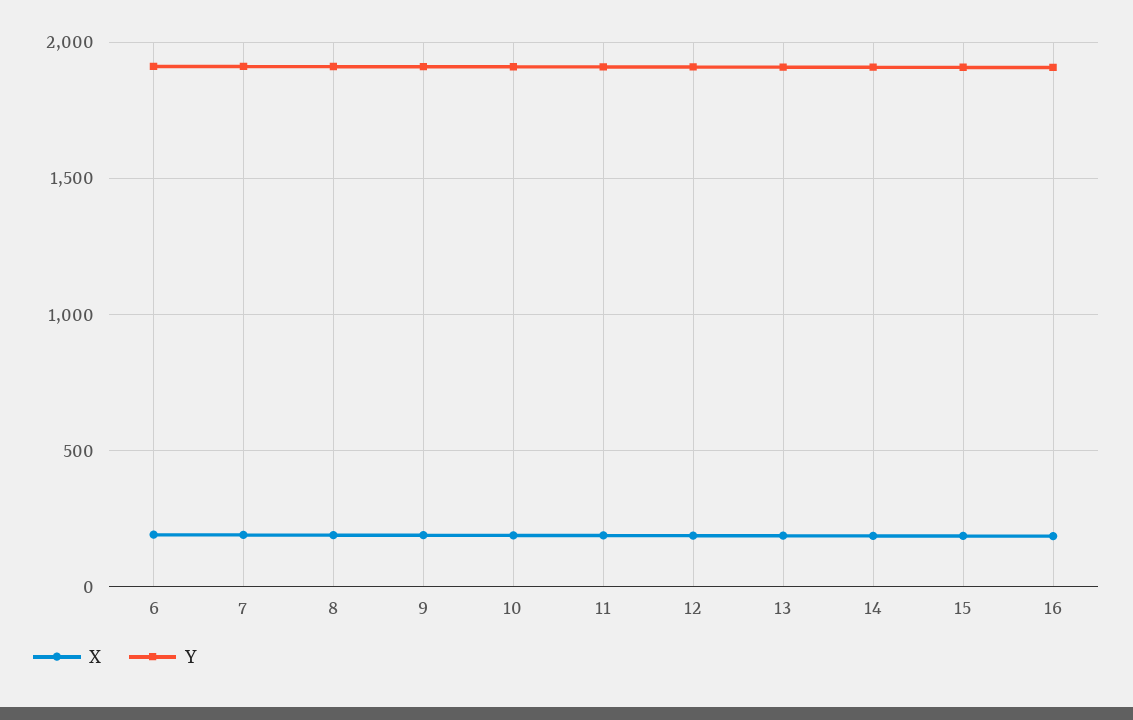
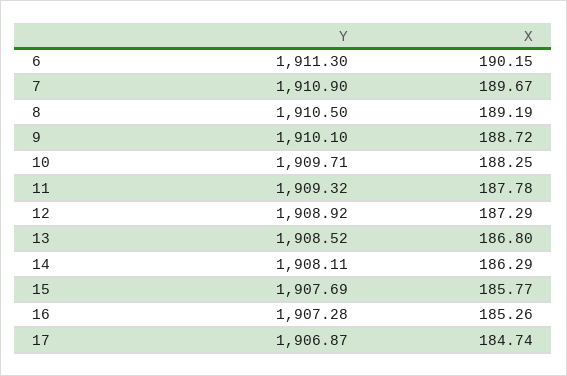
  {
    "X": {
      "6": 190.15,
      "7": 189.67,
      "8": 189.19,
      "9": 188.72,
      "10": 188.25,
      "11": 187.78,
      "12": 187.29,
      "13": 186.8,
      "14": 186.29,
      "15": 185.77,
-     "16": 185.26
+     "16": 185.26,
+     "17": 184.74
    },
    "Y": {
      "6": 1911.3,
      "7": 1910.9,
      "8": 1910.5,
      "9": 1910.1,
      "10": 1909.71,
      "11": 1909.32,
      "12": 1908.92,
      "13": 1908.52,
      "14": 1908.11,
      "15": 1907.69,
-     "16": 1907.28
+     "16": 1907.28,
+     "17": 1906.87
    }
  }

